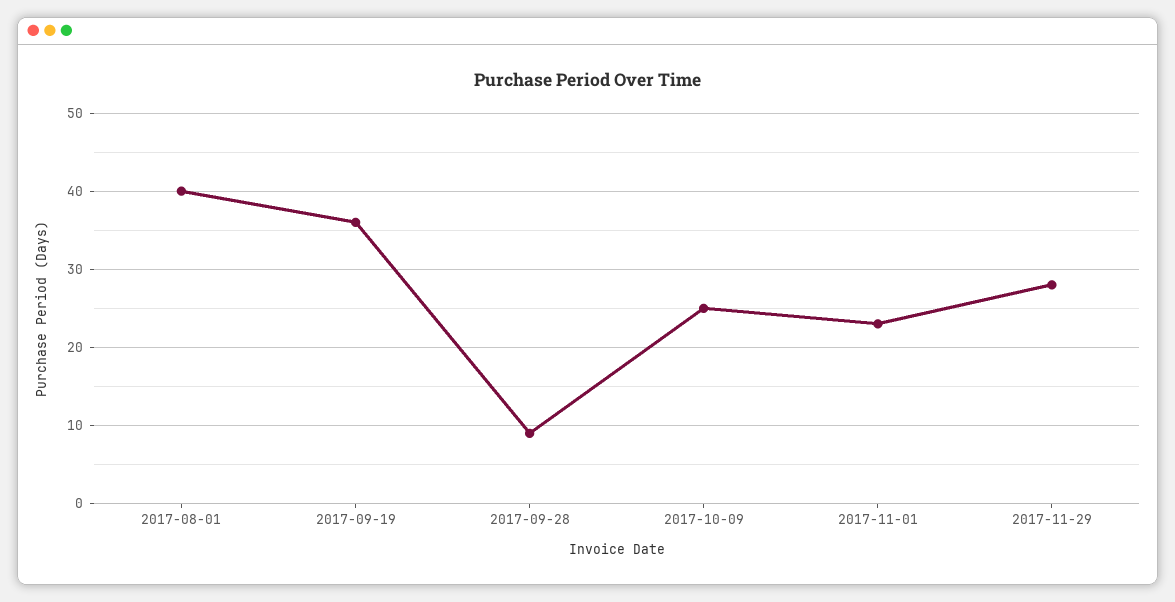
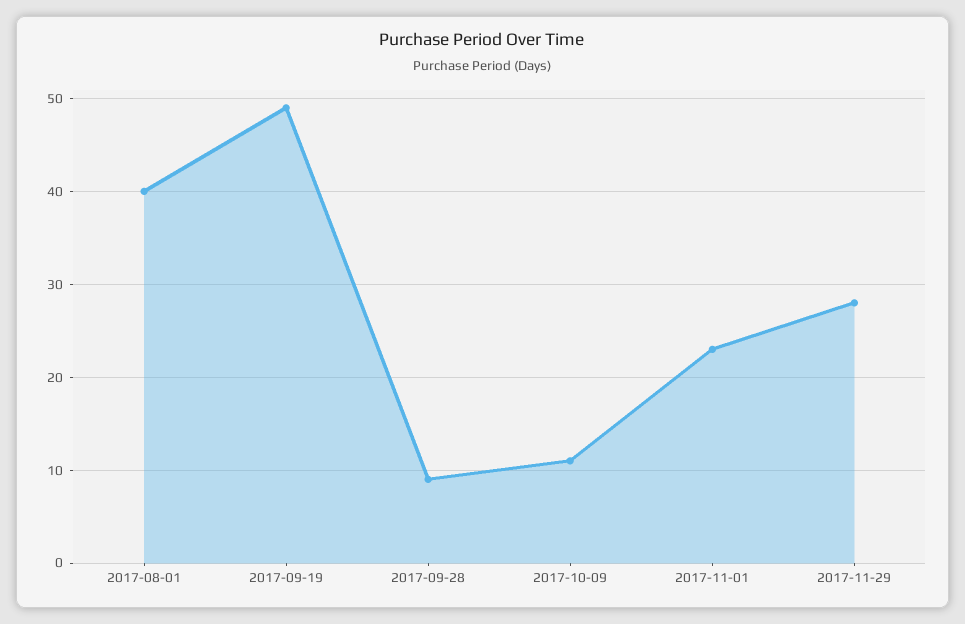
  {
    "2017-08-01": 40,
-   "2017-09-19": 36,
+   "2017-09-19": 49,
    "2017-09-28": 9,
-   "2017-10-09": 25,
+   "2017-10-09": 11,
    "2017-11-01": 23,
    "2017-11-29": 28
  }

